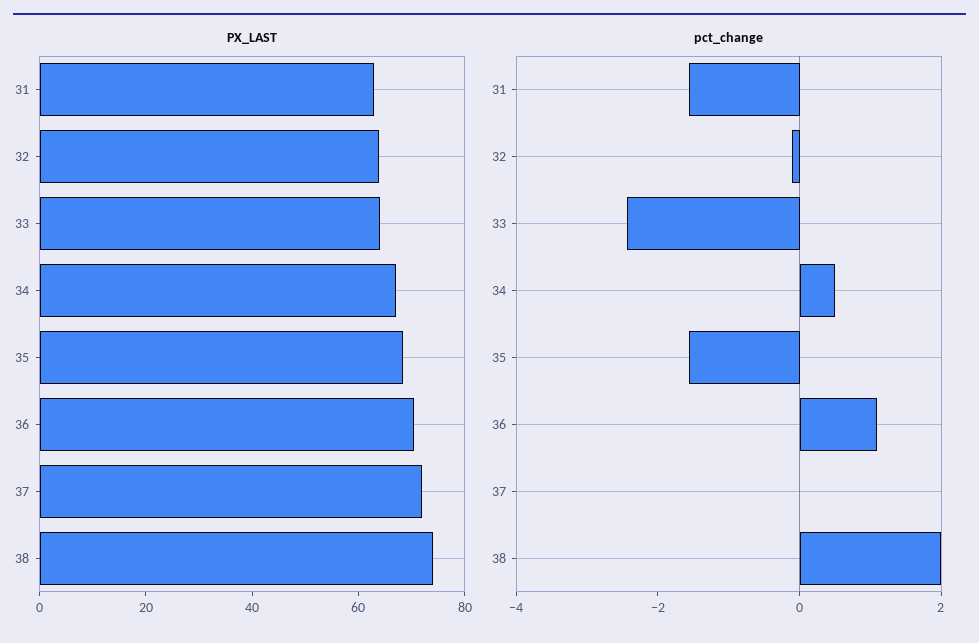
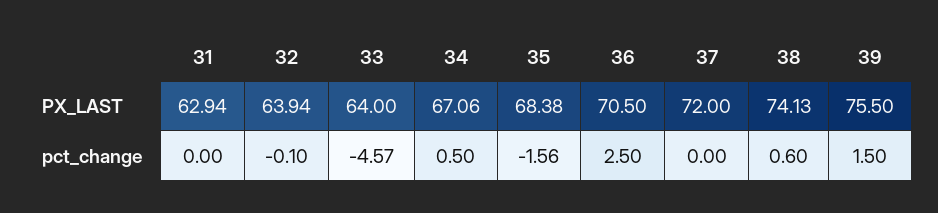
  {
    "PX_LAST": {
      "31": 62.94,
      "32": 63.94,
      "33": 64,
      "34": 67.06,
      "35": 68.38,
      "36": 70.5,
      "37": 72,
-     "38": 74.13
+     "38": 74.13,
+     "39": 75.5
    },
    "pct_change": {
-     "31": -1.5,
+     "31": 0,
      "32": -0.1,
-     "33": -2.5,
+     "33": -4.57,
      "34": 0.5,
      "35": -1.56,
-     "36": 1,
+     "36": 2.5,
      "37": 0,
-     "38": 2
+     "38": 0.6,
+     "39": 1.5
    }
  }

